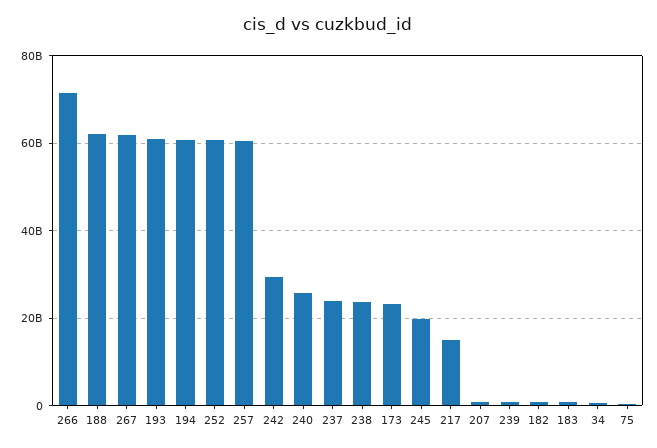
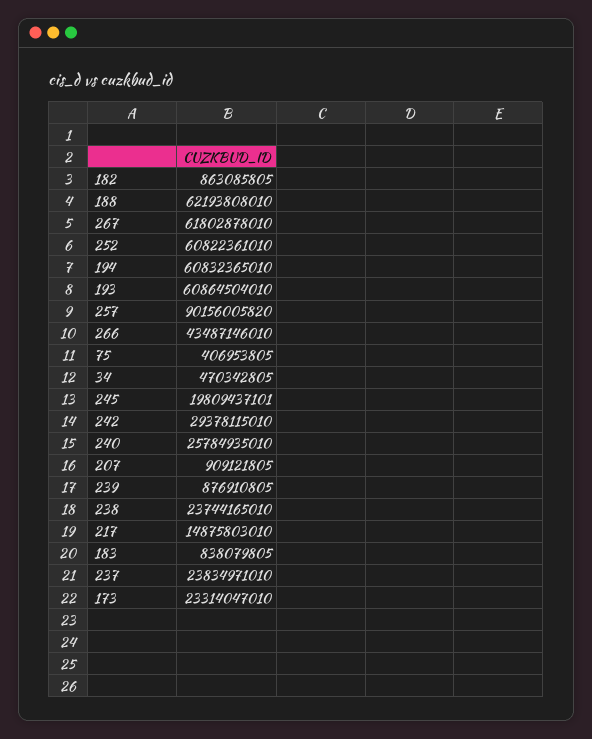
  {
-   "266": 72000000000,
+   "266": 43487146010,
    "188": 62193808010,
    "267": 61802878010,
    "193": 60864504010,
    "194": 60832365010,
    "252": 60822361010,
-   "257": 60000000000,
+   "257": 90156005820,
    "242": 29378115010,
    "240": 25784935010,
    "237": 23834971010,
    "238": 23744165010,
    "173": 23314047010,
    "245": 19809437101,
    "217": 14875803010,
    "207": 909121805,
    "239": 876910805,
    "182": 863085805,
    "183": 838079805,
    "34": 470342805,
    "75": 406953805
  }

